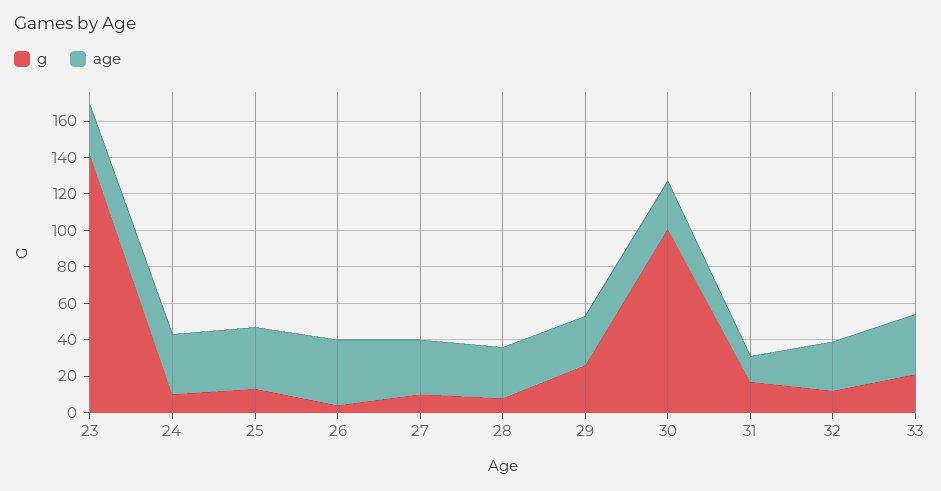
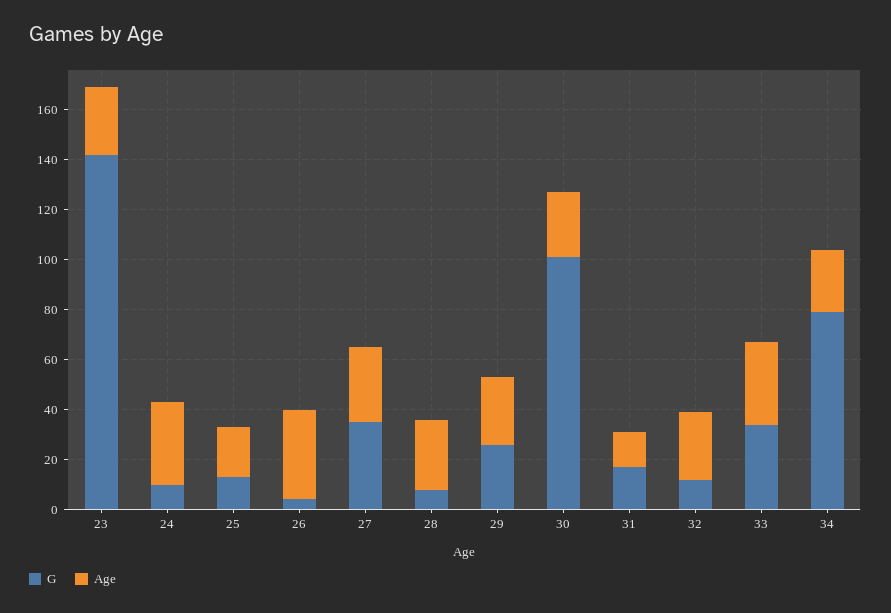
  {
    "g": {
      "23": 140,
      "24": 10,
      "25": 15,
      "26": 5,
-     "27": 10,
+     "27": 35,
      "28": 10,
      "29": 25,
      "30": 100,
      "31": 15,
      "32": 10,
-     "33": 20
+     "33": 35,
+     "34": 80
    },
    "age": {
      "23": 25,
      "24": 35,
-     "25": 35,
+     "25": 20,
      "26": 35,
      "27": 30,
      "28": 30,
      "29": 25,
      "30": 25,
      "31": 15,
      "32": 25,
-     "33": 35
+     "33": 35,
+     "34": 25
    }
  }

